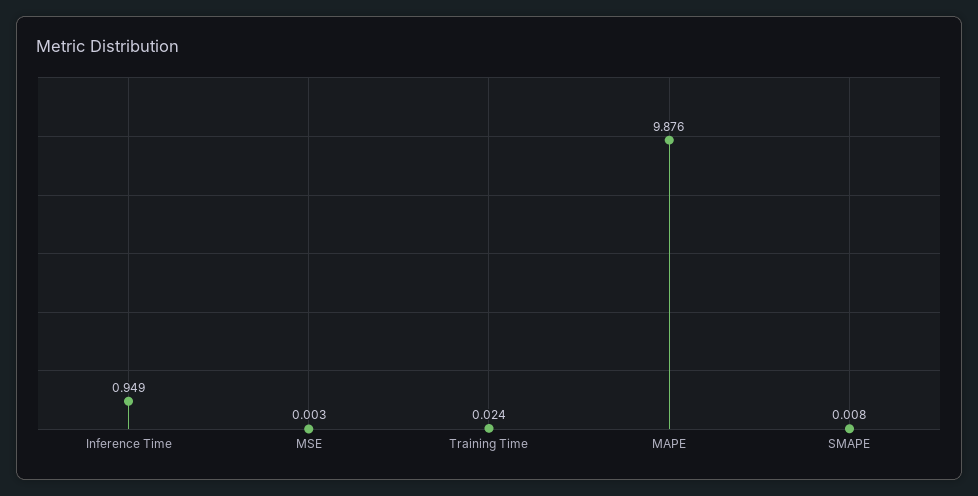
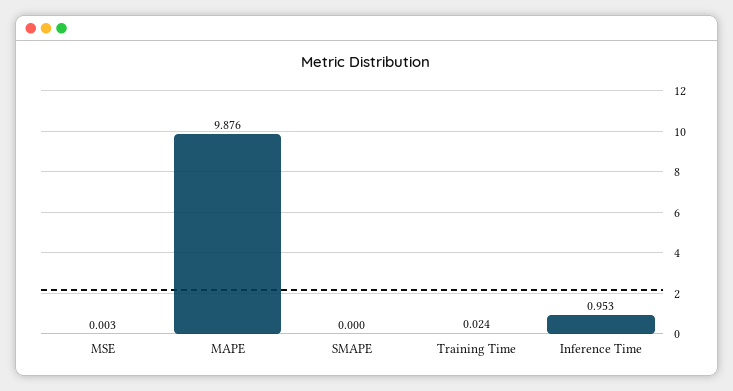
  {
-   "Inference Time": 0.949,
+   "Inference Time": 0.953,
    "MSE": 0.003,
    "Training Time": 0.024,
    "MAPE": 9.876,
-   "SMAPE": 0.008
+   "SMAPE": 0
  }

